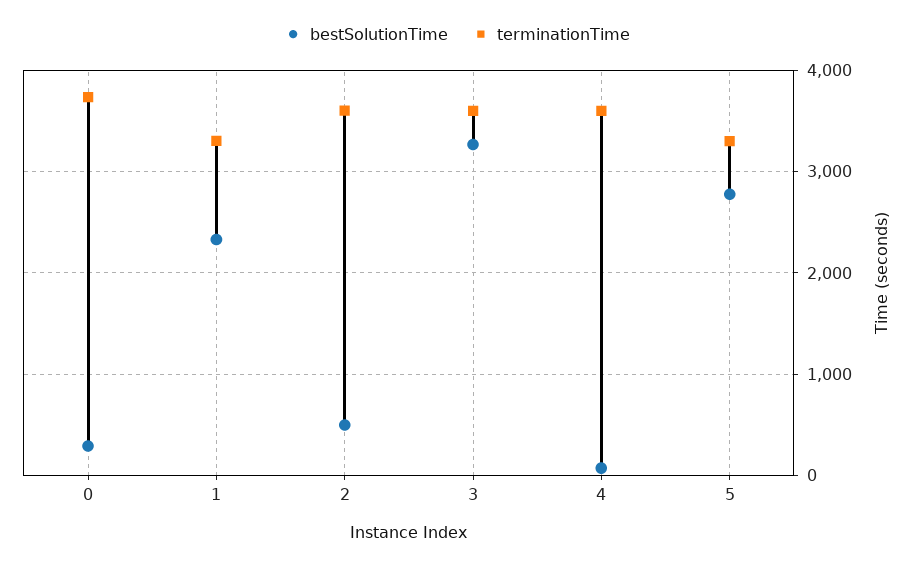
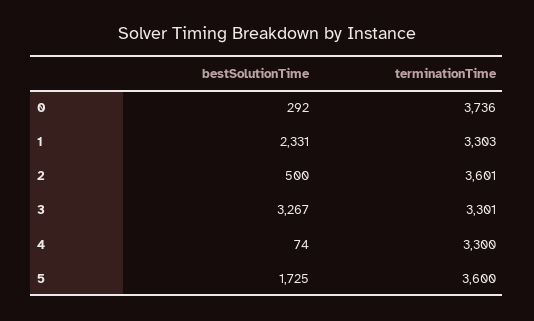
  {
    "bestSolutionTime": {
      "0": 292,
      "1": 2331,
      "2": 500,
      "3": 3267,
      "4": 74,
-     "5": 2800
+     "5": 1725
    },
    "terminationTime": {
      "0": 3736,
      "1": 3303,
      "2": 3601,
-     "3": 3600,
+     "3": 3301,
-     "4": 3600,
+     "4": 3300,
-     "5": 3300
+     "5": 3600
    }
  }

